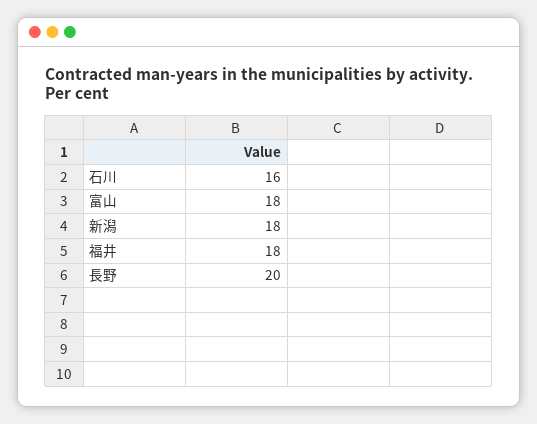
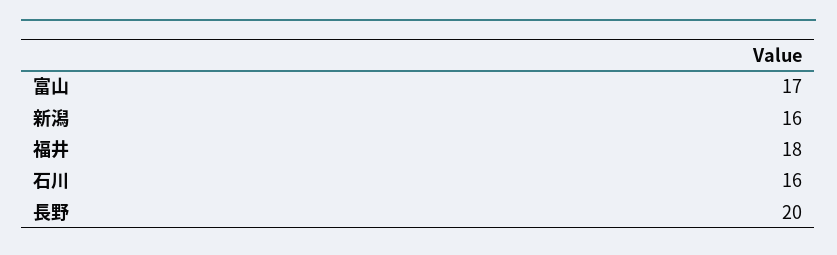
  {
    "石川": 16,
-   "富山": 18,
+   "富山": 17,
-   "新潟": 18,
+   "新潟": 16,
    "福井": 18,
    "長野": 20
  }

